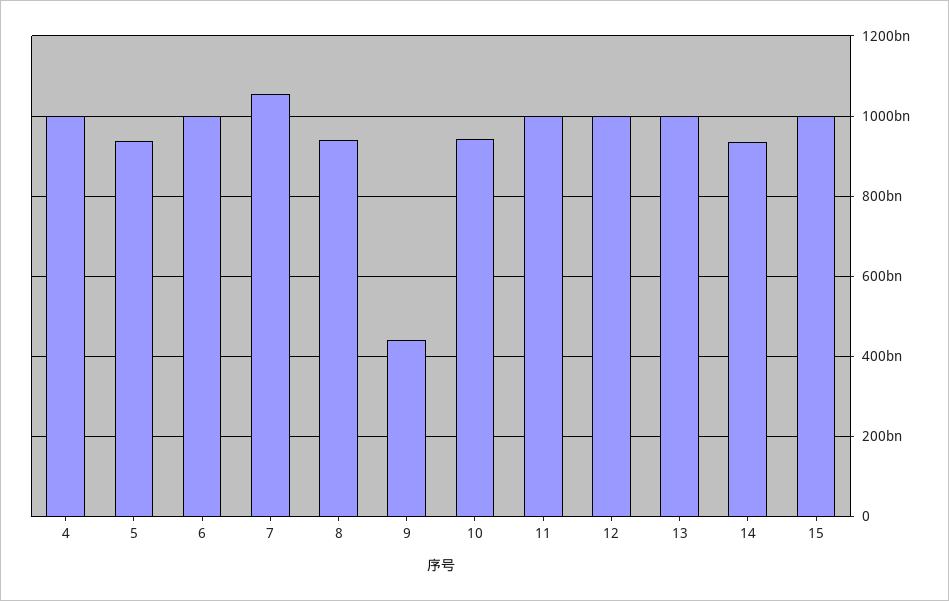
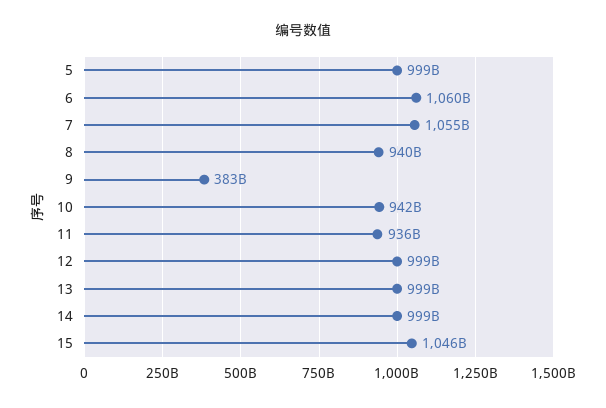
  {
-   "4": 1000000000000,
-   "5": 940000000000,
+   "5": 999000000000,
-   "6": 1000000000000,
+   "6": 1060000000000,
    "7": 1055000000000,
    "8": 940000000000,
-   "9": 440000000000,
+   "9": 383000000000,
    "10": 942000000000,
-   "11": 1000000000000,
+   "11": 936000000000,
    "12": 999000000000,
    "13": 999000000000,
-   "14": 940000000000,
+   "14": 999000000000,
-   "15": 1000000000000
+   "15": 1046000000000
  }

